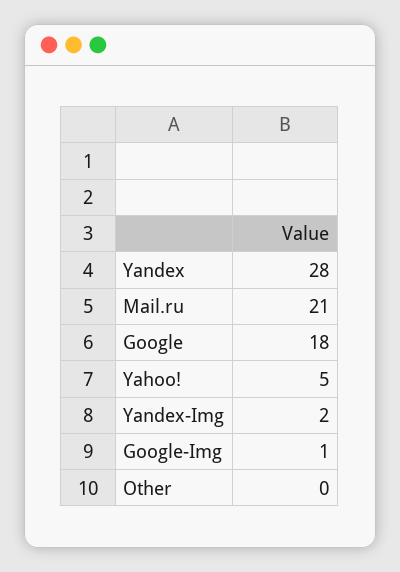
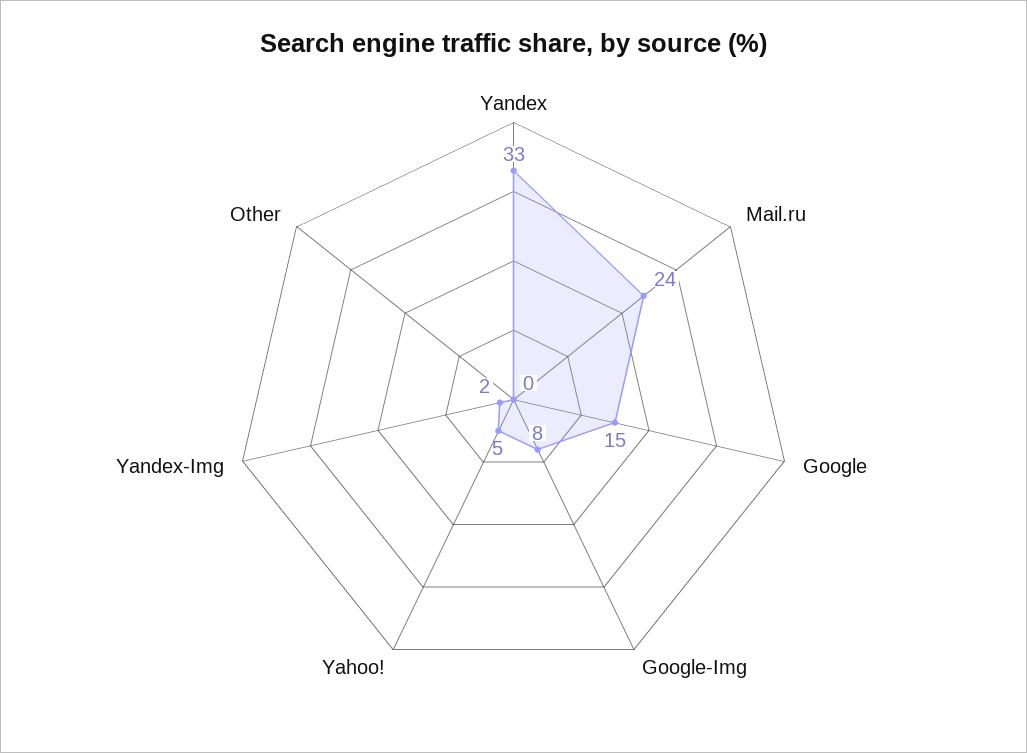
  {
-   "Yandex": 28,
+   "Yandex": 33,
-   "Mail.ru": 21,
+   "Mail.ru": 24,
-   "Google": 18,
+   "Google": 15,
    "Yahoo!": 5,
    "Yandex-Img": 2,
-   "Google-Img": 1,
+   "Google-Img": 8,
    "Other": 0
  }

